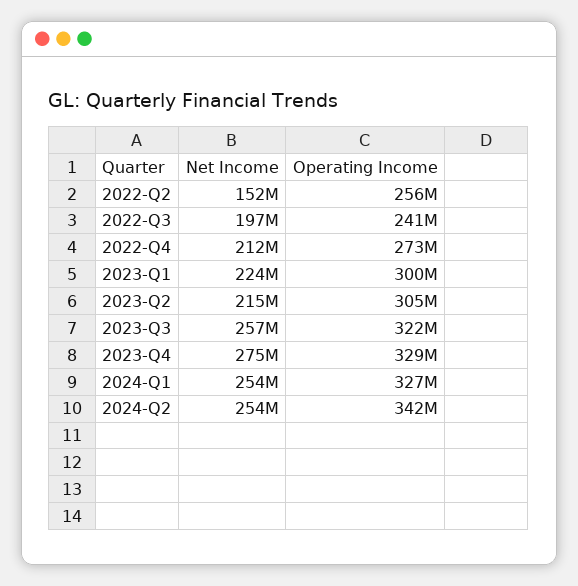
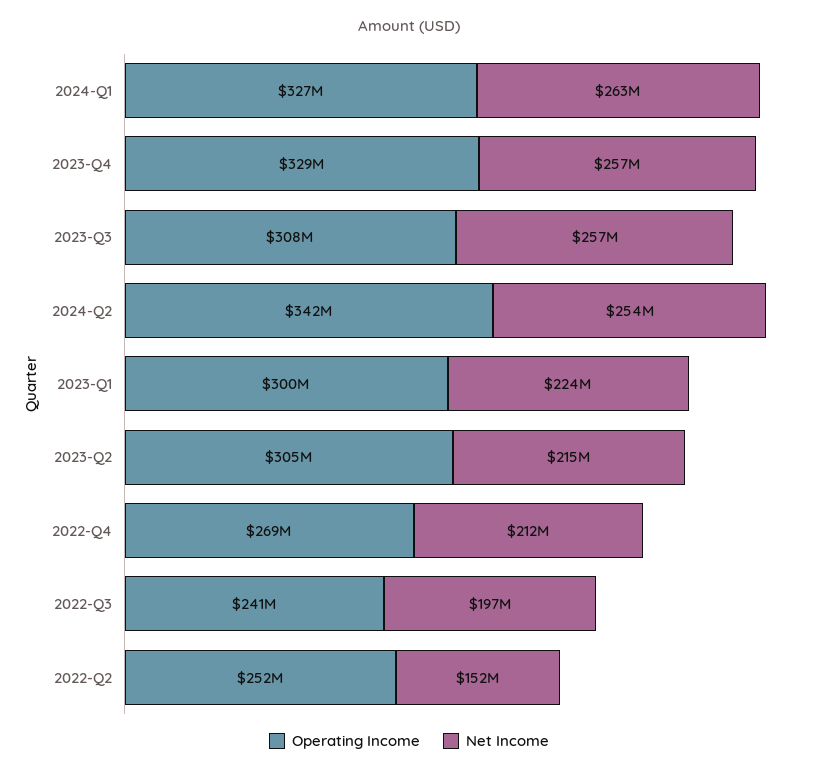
  {
    "Net Income": {
      "2022-Q2": 152000000,
      "2022-Q3": 197000000,
      "2022-Q4": 212000000,
      "2023-Q1": 224000000,
      "2023-Q2": 215000000,
      "2023-Q3": 257000000,
-     "2023-Q4": 275000000,
+     "2023-Q4": 257000000,
-     "2024-Q1": 254000000,
+     "2024-Q1": 263000000,
      "2024-Q2": 254000000
    },
    "Operating Income": {
-     "2022-Q2": 256000000,
+     "2022-Q2": 252000000,
      "2022-Q3": 241000000,
-     "2022-Q4": 273000000,
+     "2022-Q4": 269000000,
      "2023-Q1": 300000000,
      "2023-Q2": 305000000,
-     "2023-Q3": 322000000,
+     "2023-Q3": 308000000,
      "2023-Q4": 329000000,
      "2024-Q1": 327000000,
      "2024-Q2": 342000000
    }
  }

